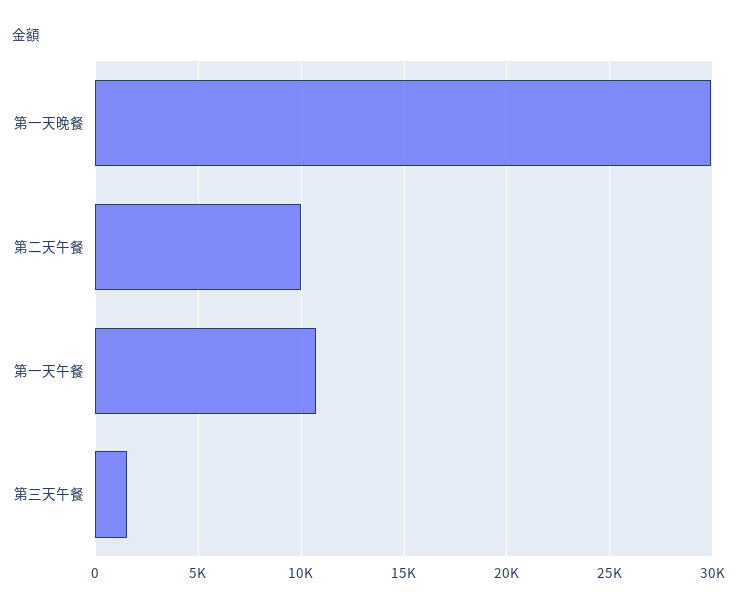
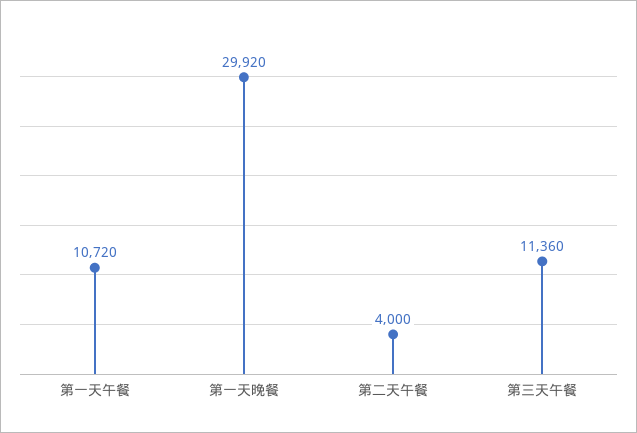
  {
    "第一天晚餐": 29920,
-   "第二天午餐": 10000,
+   "第二天午餐": 4000,
    "第一天午餐": 10720,
-   "第三天午餐": 1500
+   "第三天午餐": 11360
  }

